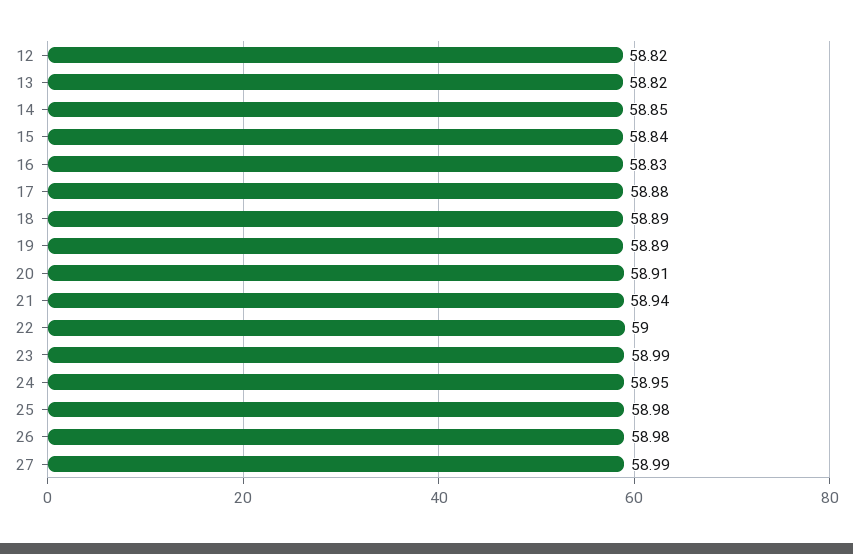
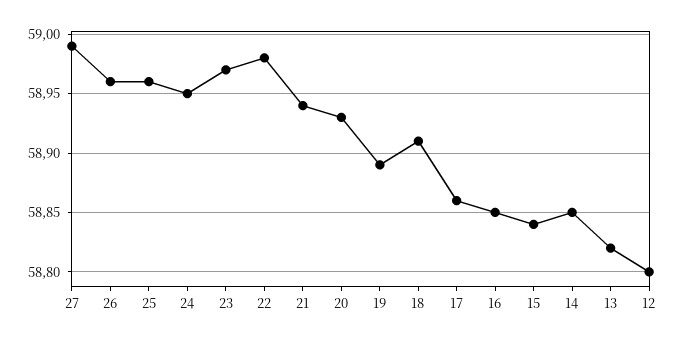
  {
-   "12": 58.82,
+   "12": 58.8,
    "13": 58.82,
    "14": 58.85,
    "15": 58.84,
-   "16": 58.83,
+   "16": 58.85,
-   "17": 58.88,
+   "17": 58.86,
-   "18": 58.89,
+   "18": 58.91,
    "19": 58.89,
-   "20": 58.91,
+   "20": 58.93,
    "21": 58.94,
-   "22": 59,
+   "22": 58.98,
-   "23": 58.99,
+   "23": 58.97,
    "24": 58.95,
-   "25": 58.98,
+   "25": 58.96,
-   "26": 58.98,
+   "26": 58.96,
    "27": 58.99
  }

